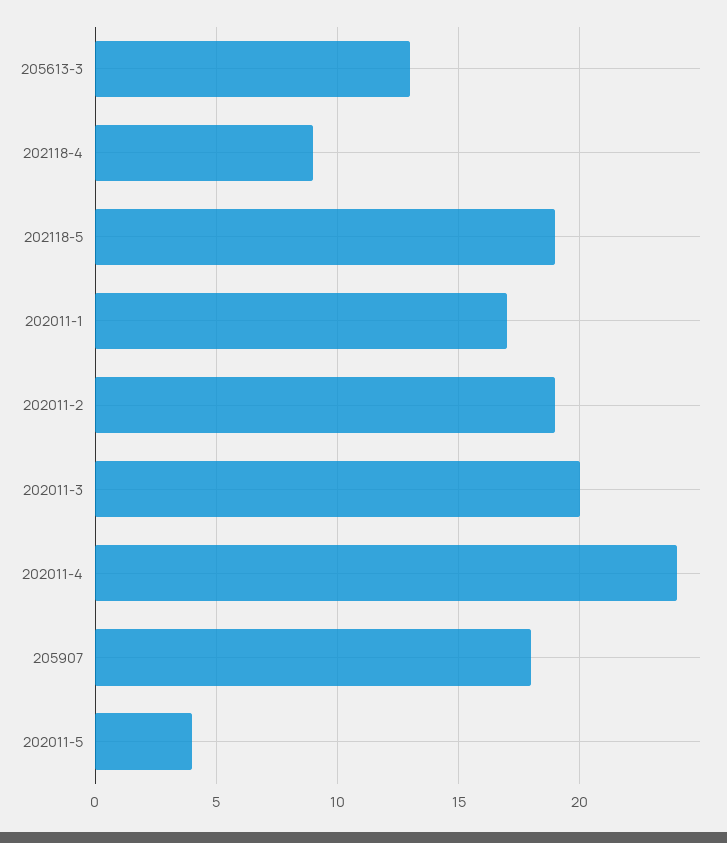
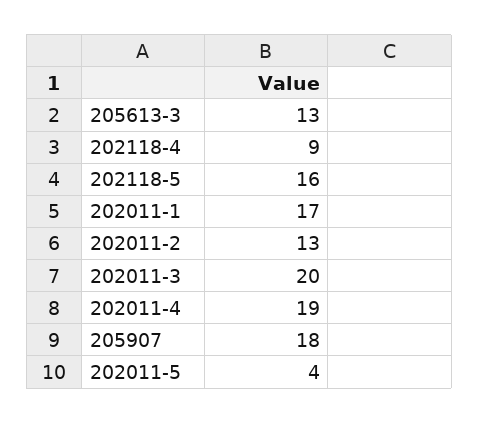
  {
    "205613-3": 13,
    "202118-4": 9,
-   "202118-5": 19,
+   "202118-5": 16,
    "202011-1": 17,
-   "202011-2": 19,
+   "202011-2": 13,
    "202011-3": 20,
-   "202011-4": 24,
+   "202011-4": 19,
    "205907": 18,
    "202011-5": 4
  }

